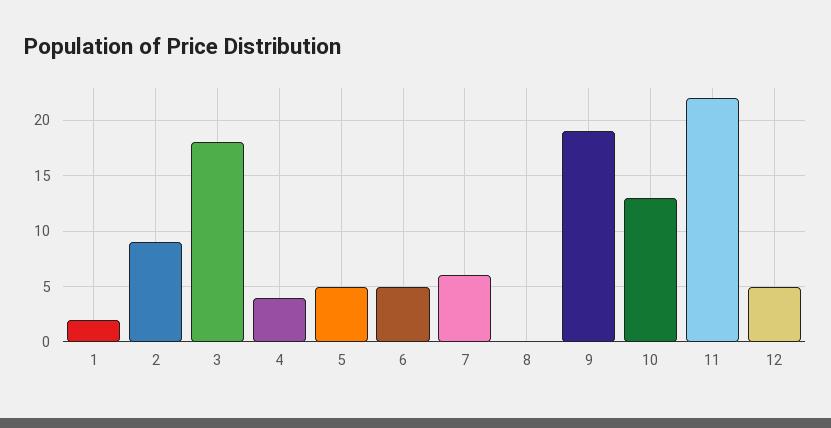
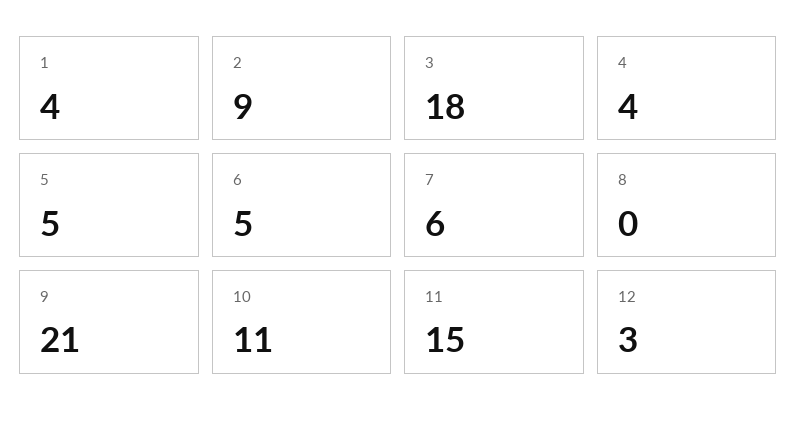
  {
-   "1": 2,
+   "1": 4,
    "2": 9,
    "3": 18,
    "4": 4,
    "5": 5,
    "6": 5,
    "7": 6,
    "8": 0,
-   "9": 19,
+   "9": 21,
-   "10": 13,
+   "10": 11,
-   "11": 22,
+   "11": 15,
-   "12": 5
+   "12": 3
  }

